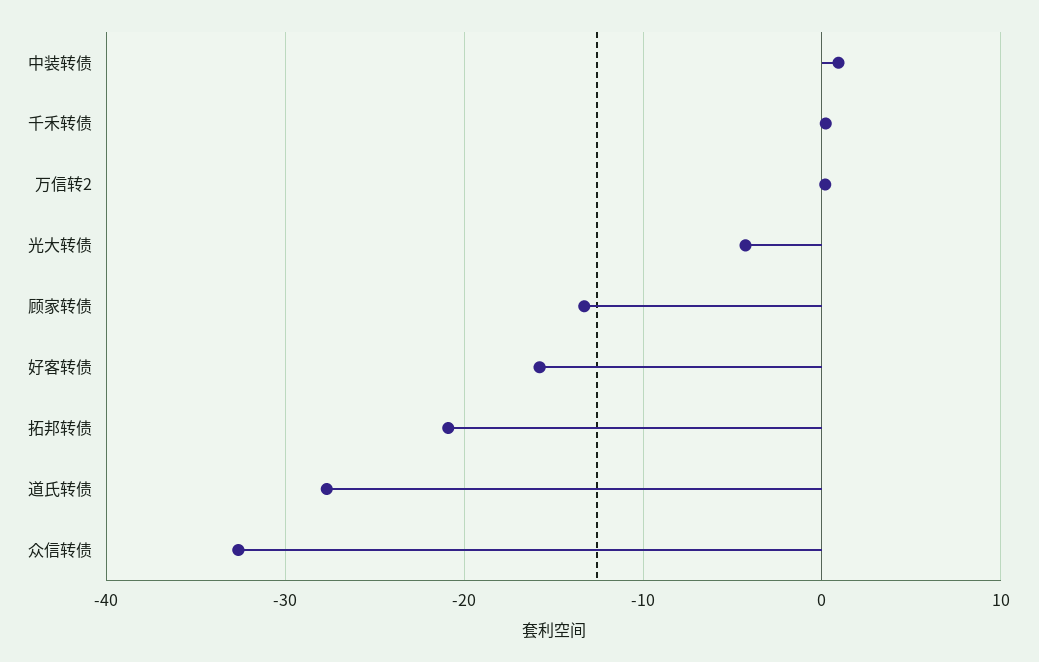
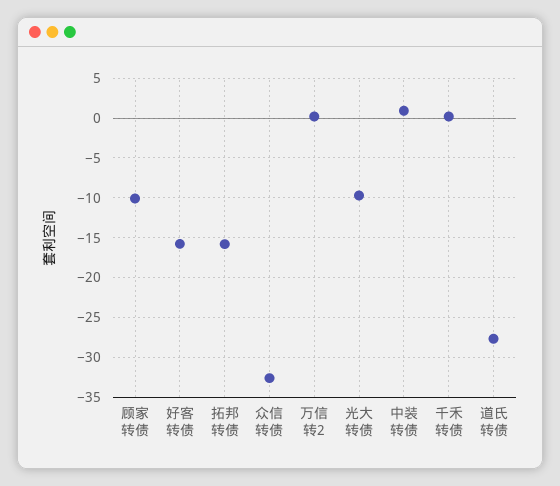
  {
    "中装转债": 1,
    "千禾转债": 0,
    "万信转2": 0,
-   "光大转债": -4,
+   "光大转债": -10,
-   "顾家转债": -13,
+   "顾家转债": -10,
    "好客转债": -16,
-   "拓邦转债": -21,
+   "拓邦转债": -16,
    "道氏转债": -28,
    "众信转债": -33
  }

